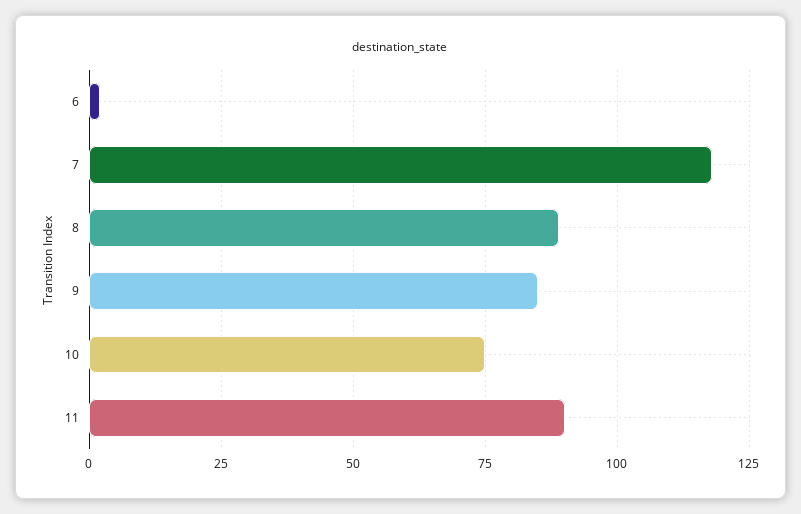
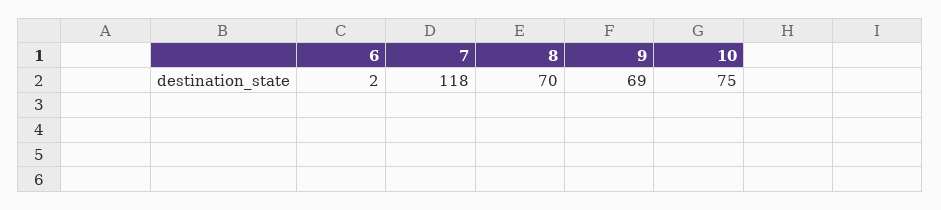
  {
    "6": 2,
    "7": 118,
-   "8": 90,
+   "8": 70,
-   "9": 85,
+   "9": 69,
-   "10": 75,
+   "10": 75
-   "11": 90
  }

